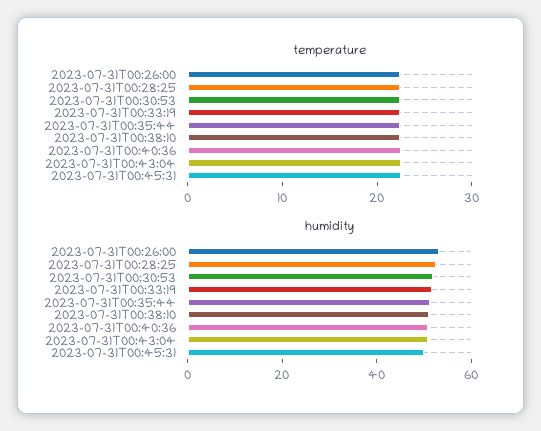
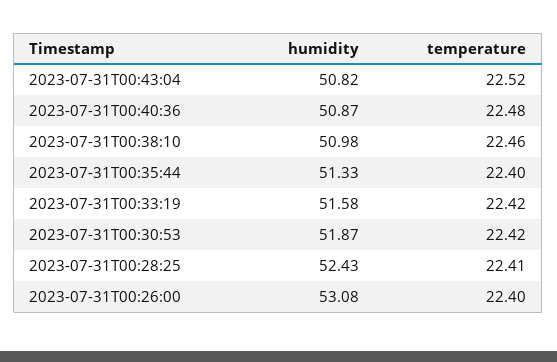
  {
    "temperature": {
      "2023-07-31T00:26:00": 22.4,
      "2023-07-31T00:28:25": 22.41,
      "2023-07-31T00:30:53": 22.42,
      "2023-07-31T00:33:19": 22.42,
      "2023-07-31T00:35:44": 22.4,
      "2023-07-31T00:38:10": 22.46,
      "2023-07-31T00:40:36": 22.48,
-     "2023-07-31T00:43:04": 22.52,
+     "2023-07-31T00:43:04": 22.52
-     "2023-07-31T00:45:31": 22
    },
    "humidity": {
      "2023-07-31T00:26:00": 53.08,
      "2023-07-31T00:28:25": 52.43,
      "2023-07-31T00:30:53": 51.87,
      "2023-07-31T00:33:19": 51.58,
      "2023-07-31T00:35:44": 51.33,
      "2023-07-31T00:38:10": 50.98,
      "2023-07-31T00:40:36": 50.87,
-     "2023-07-31T00:43:04": 50.82,
+     "2023-07-31T00:43:04": 50.82
-     "2023-07-31T00:45:31": 50
    }
  }

